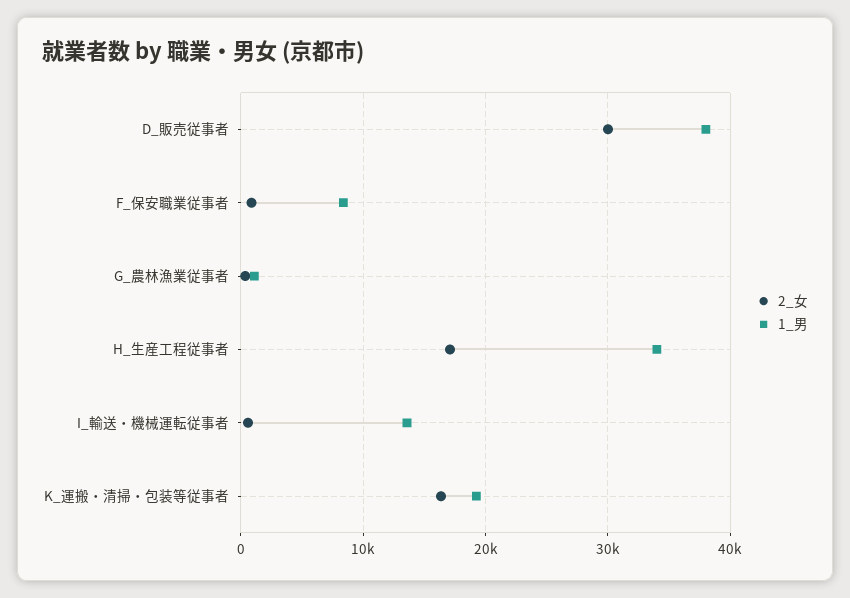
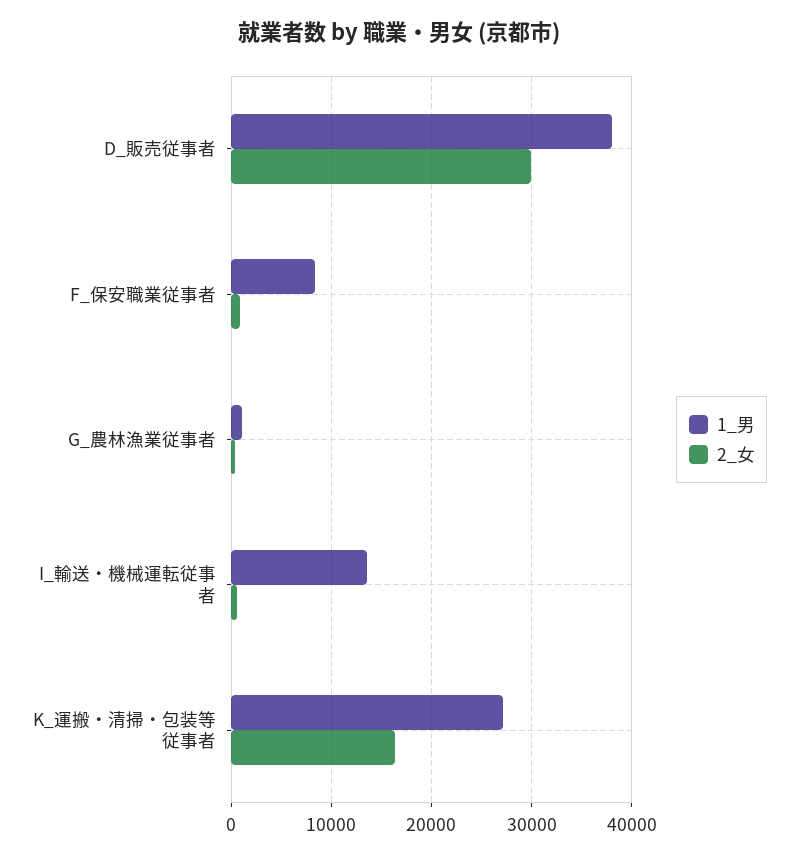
  {
    "2_女": {
      "D_販売従事者": 30000,
      "F_保安職業従事者": 1000,
      "G_農林漁業従事者": 0,
-     "H_生産工程従事者": 17000,
      "I_輸送・機械運転従事者": 1000,
      "K_運搬・清掃・包装等従事者": 16000
    },
    "1_男": {
      "D_販売従事者": 38000,
      "F_保安職業従事者": 8000,
      "G_農林漁業従事者": 1000,
-     "H_生産工程従事者": 34000,
      "I_輸送・機械運転従事者": 14000,
-     "K_運搬・清掃・包装等従事者": 19000
+     "K_運搬・清掃・包装等従事者": 27000
    }
  }

